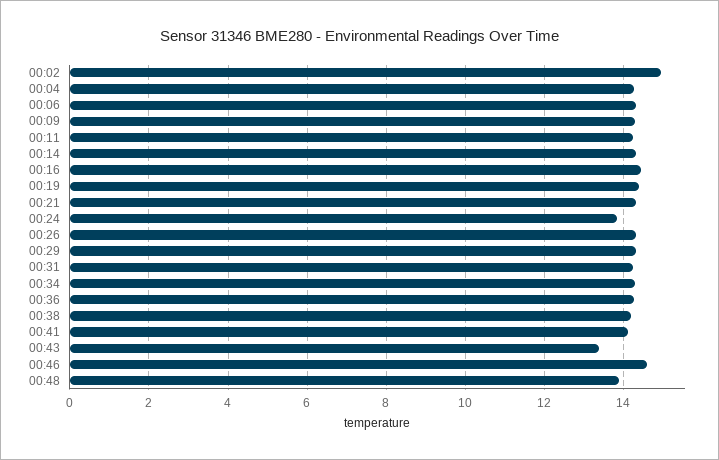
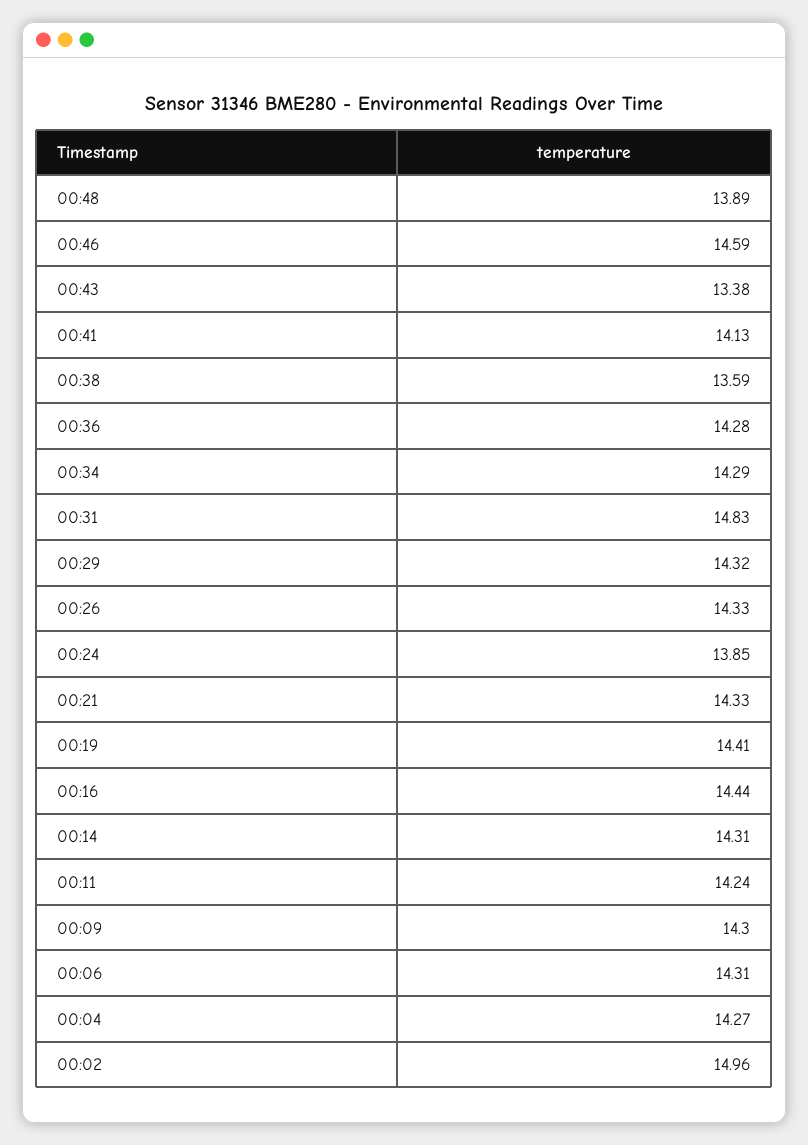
  {
    "00:02": 14.96,
    "00:04": 14.27,
    "00:06": 14.31,
    "00:09": 14.3,
    "00:11": 14.24,
    "00:14": 14.31,
    "00:16": 14.44,
    "00:19": 14.41,
    "00:21": 14.33,
    "00:24": 13.85,
    "00:26": 14.33,
    "00:29": 14.32,
-   "00:31": 14.2,
+   "00:31": 14.83,
    "00:34": 14.29,
    "00:36": 14.28,
-   "00:38": 14.2,
+   "00:38": 13.59,
    "00:41": 14.13,
    "00:43": 13.38,
    "00:46": 14.59,
    "00:48": 13.89
  }

